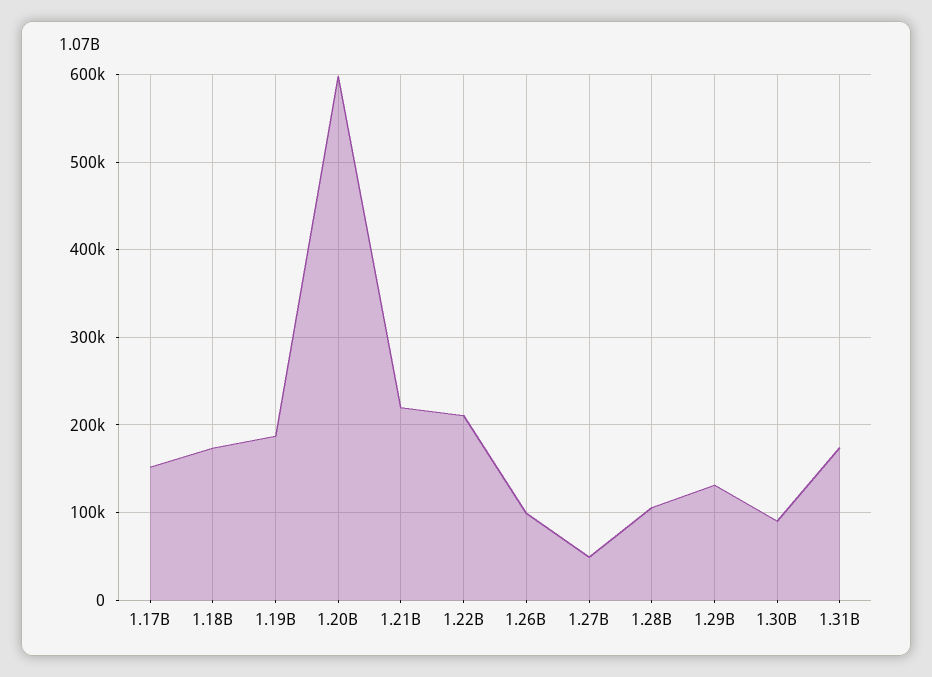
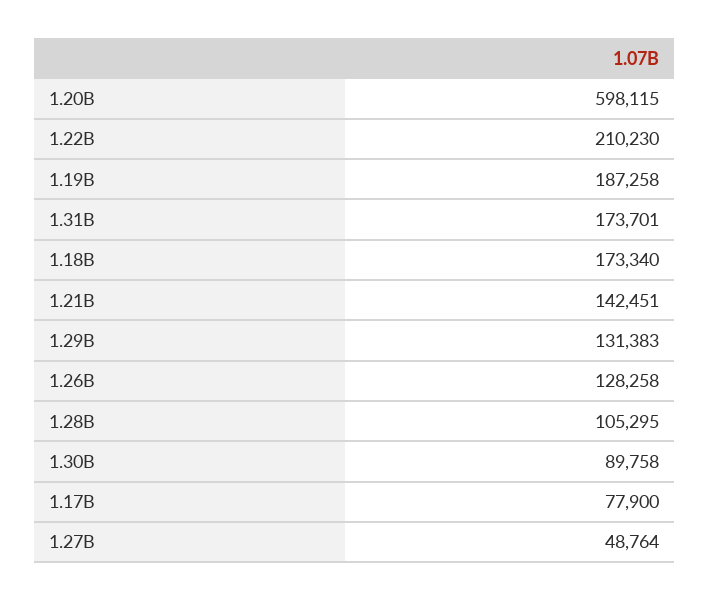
  {
-   "1.17B": 150000,
+   "1.17B": 77900,
    "1.18B": 173340,
    "1.19B": 187258,
    "1.20B": 598115,
-   "1.21B": 220000,
+   "1.21B": 142451,
    "1.22B": 210230,
-   "1.26B": 100000,
+   "1.26B": 128258,
    "1.27B": 48764,
    "1.28B": 105295,
    "1.29B": 131383,
    "1.30B": 89758,
    "1.31B": 173701
  }

